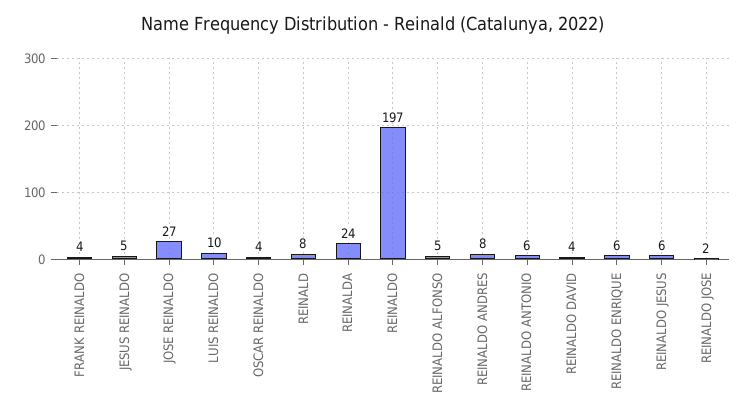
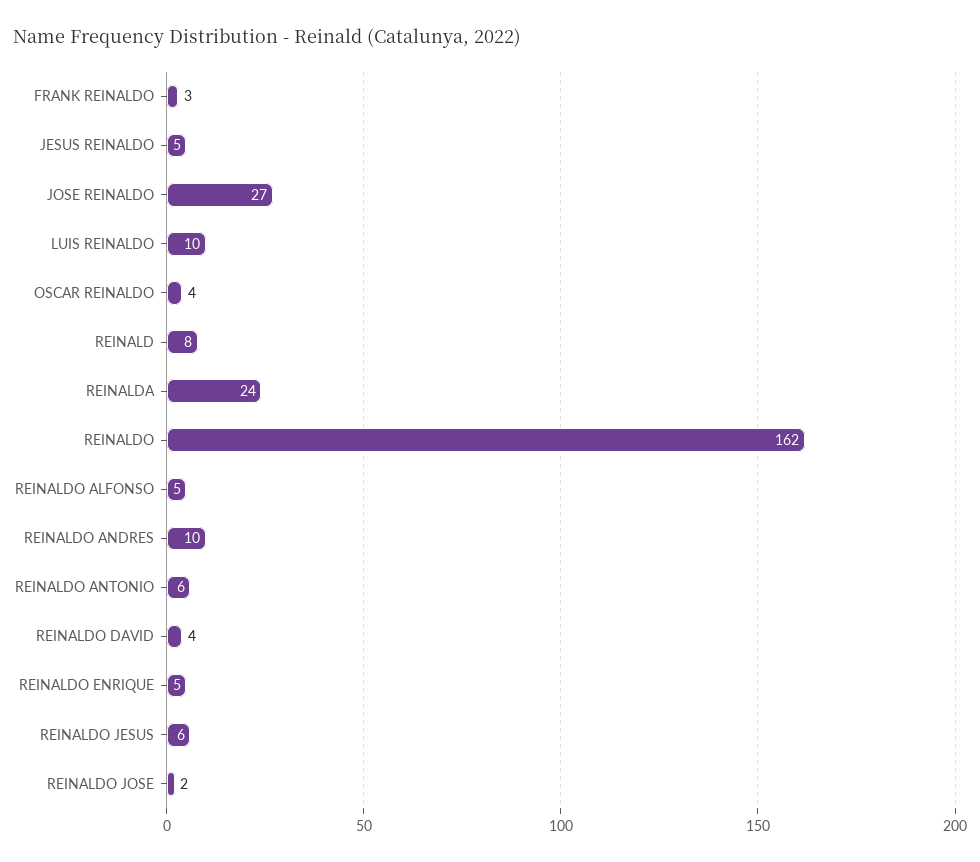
  {
-   "FRANK REINALDO": 4,
+   "FRANK REINALDO": 3,
    "JESUS REINALDO": 5,
    "JOSE REINALDO": 27,
    "LUIS REINALDO": 10,
    "OSCAR REINALDO": 4,
    "REINALD": 8,
    "REINALDA": 24,
-   "REINALDO": 197,
+   "REINALDO": 162,
    "REINALDO ALFONSO": 5,
-   "REINALDO ANDRES": 8,
+   "REINALDO ANDRES": 10,
    "REINALDO ANTONIO": 6,
    "REINALDO DAVID": 4,
-   "REINALDO ENRIQUE": 6,
+   "REINALDO ENRIQUE": 5,
    "REINALDO JESUS": 6,
    "REINALDO JOSE": 2
  }

